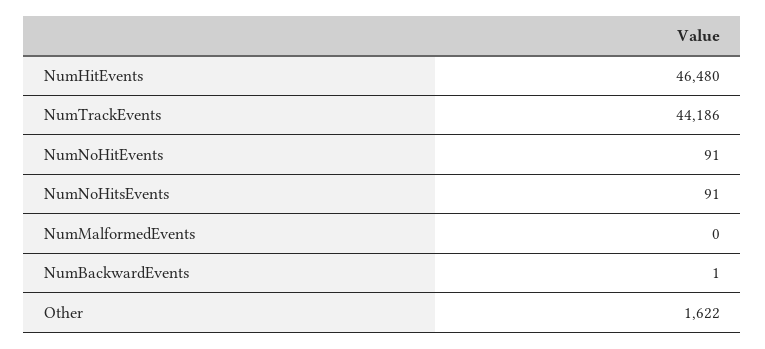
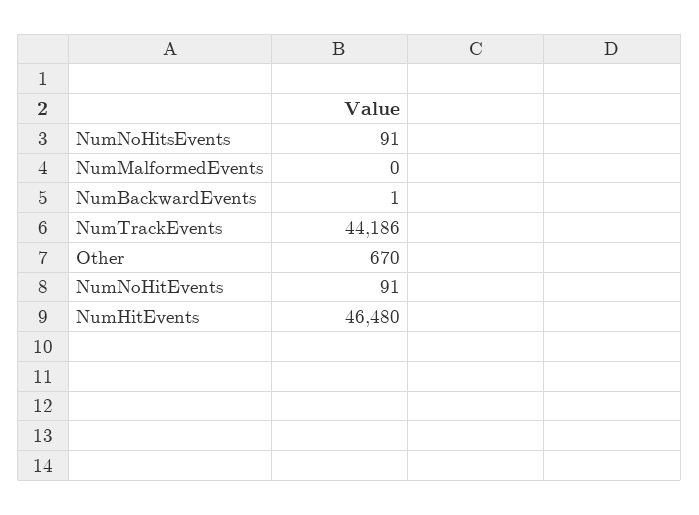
  {
    "NumHitEvents": 46480,
    "NumTrackEvents": 44186,
    "NumNoHitEvents": 91,
    "NumNoHitsEvents": 91,
    "NumMalformedEvents": 0,
    "NumBackwardEvents": 1,
-   "Other": 1622
+   "Other": 670
  }

